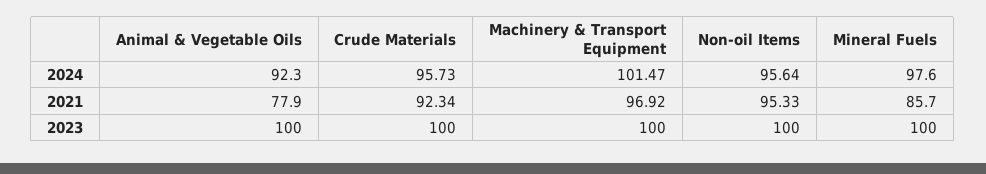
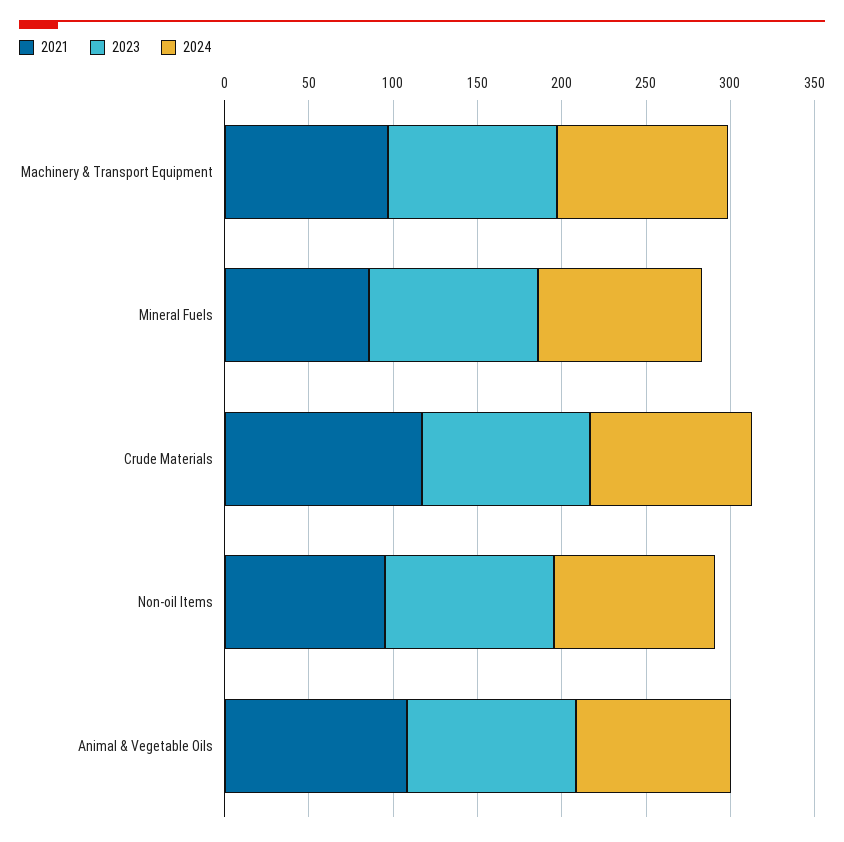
  {
    "2024": {
      "Animal & Vegetable Oils": 92.3,
      "Crude Materials": 95.73,
      "Machinery & Transport Equipment": 101.47,
      "Non-oil Items": 95.64,
      "Mineral Fuels": 97.6
    },
    "2021": {
-     "Animal & Vegetable Oils": 77.9,
+     "Animal & Vegetable Oils": 110,
-     "Crude Materials": 92.34,
+     "Crude Materials": 120,
      "Machinery & Transport Equipment": 96.92,
      "Non-oil Items": 95.33,
      "Mineral Fuels": 85.7
    },
    "2023": {
      "Animal & Vegetable Oils": 100,
      "Crude Materials": 100,
      "Machinery & Transport Equipment": 100,
      "Non-oil Items": 100,
      "Mineral Fuels": 100
    }
  }

